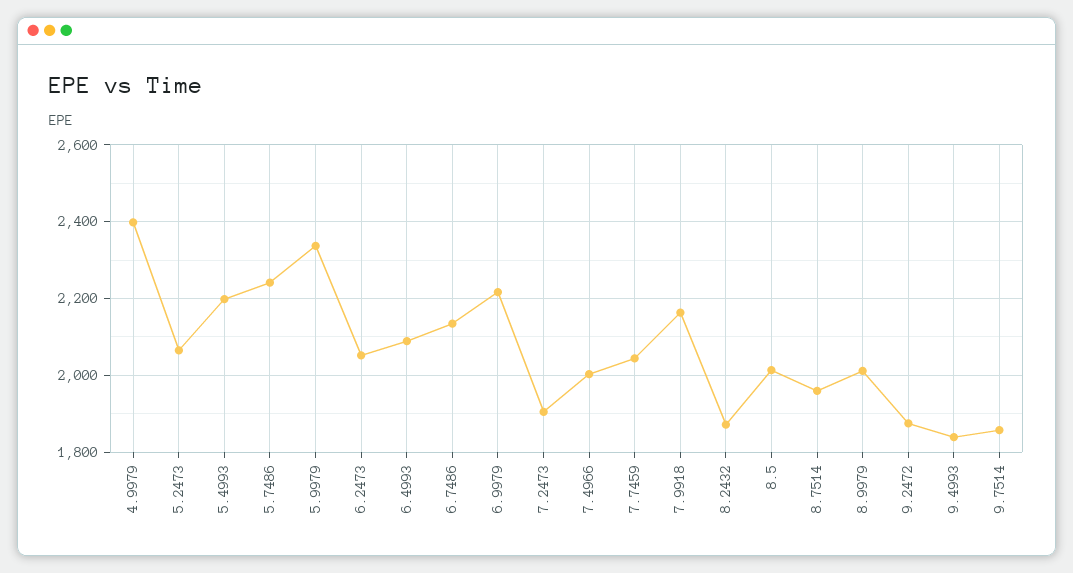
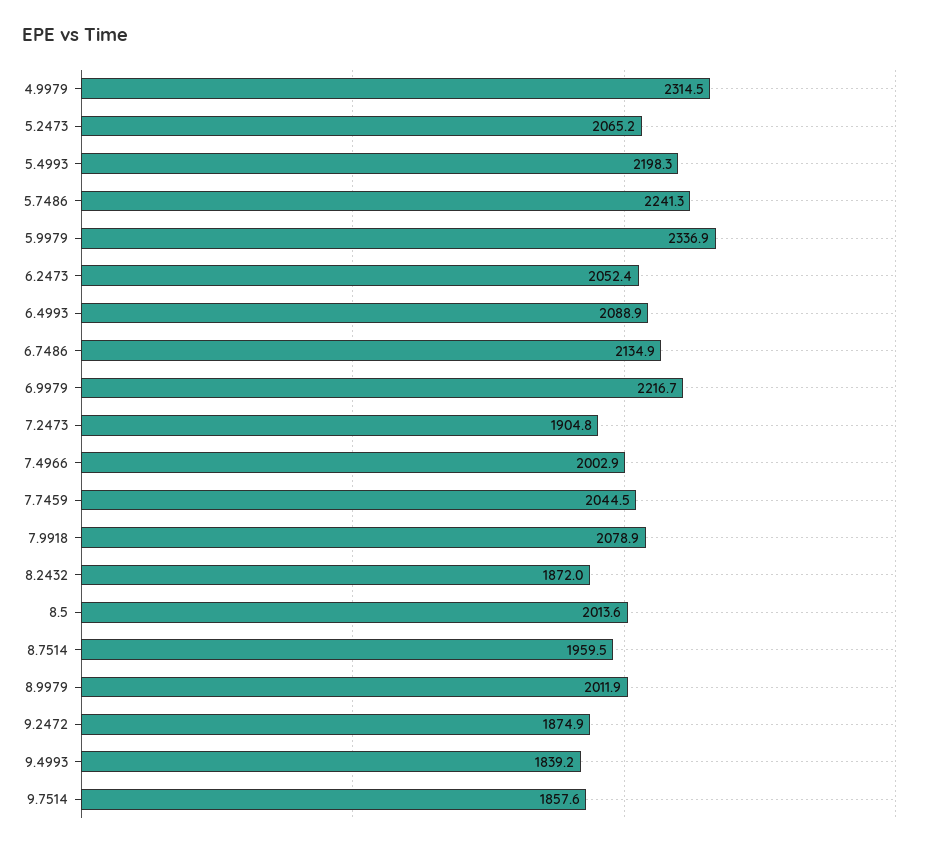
  {
-   "4.9979": 2400,
+   "4.9979": 2314.5,
    "5.2473": 2065.2,
    "5.4993": 2198.3,
    "5.7486": 2241.3,
    "5.9979": 2336.9,
    "6.2473": 2052.4,
    "6.4993": 2088.9,
    "6.7486": 2134.9,
    "6.9979": 2216.7,
    "7.2473": 1904.8,
    "7.4966": 2002.9,
    "7.7459": 2044.5,
-   "7.9918": 2160,
+   "7.9918": 2078.9,
    "8.2432": 1872,
    "8.5": 2013.6,
    "8.7514": 1959.5,
    "8.9979": 2011.9,
    "9.2472": 1874.9,
    "9.4993": 1839.2,
    "9.7514": 1857.6
  }

